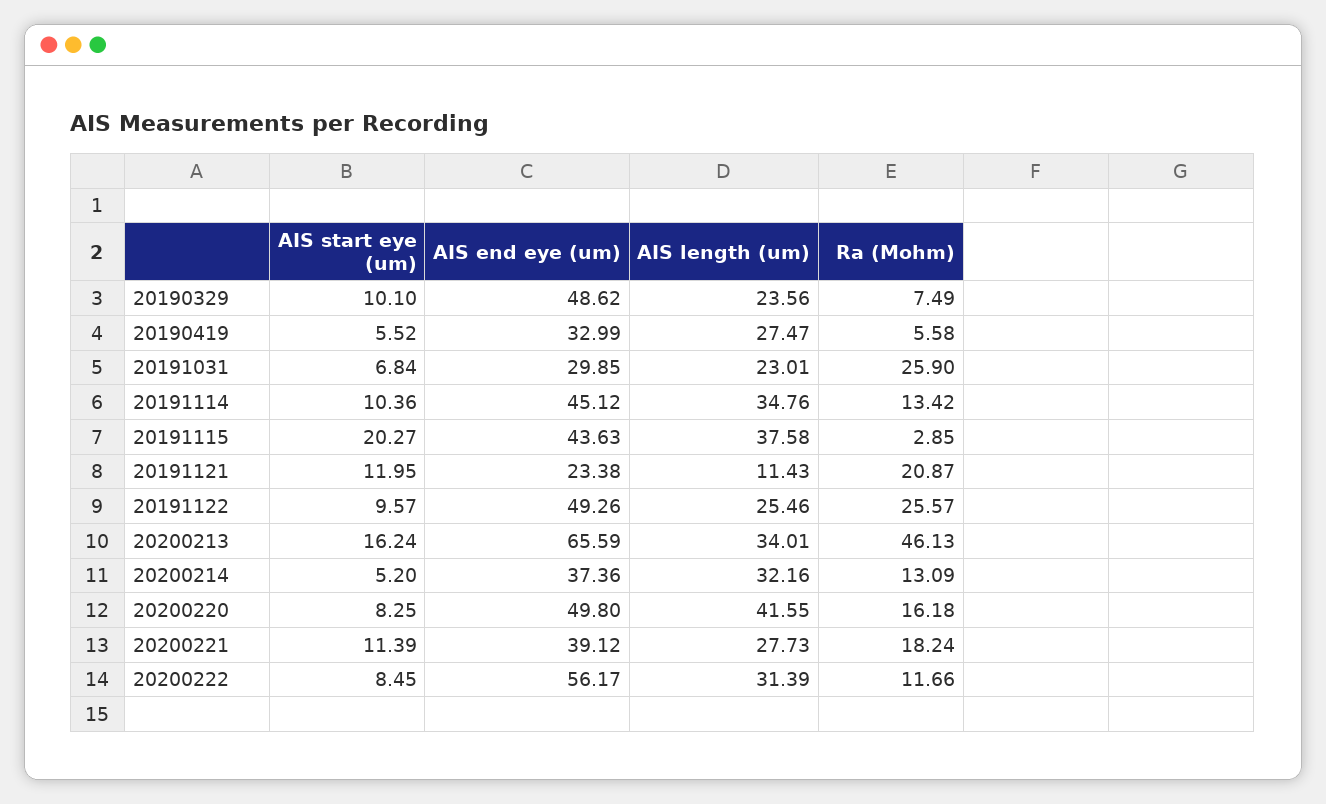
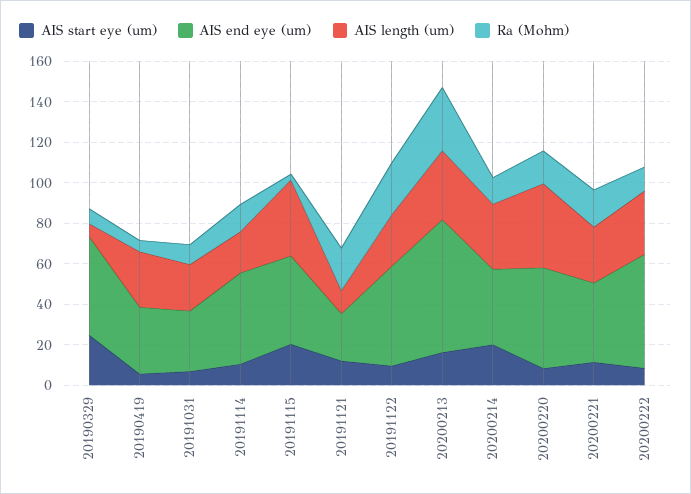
  {
    "AIS start eye (um)": {
-     "20190329": 10.1,
+     "20190329": 25,
      "20190419": 5.52,
      "20191031": 6.84,
      "20191114": 10.36,
      "20191115": 20.27,
      "20191121": 11.95,
      "20191122": 9.57,
      "20200213": 16.24,
-     "20200214": 5.2,
+     "20200214": 20,
      "20200220": 8.25,
      "20200221": 11.39,
      "20200222": 8.45
    },
    "AIS end eye (um)": {
      "20190329": 48.62,
      "20190419": 32.99,
      "20191031": 29.85,
      "20191114": 45.12,
      "20191115": 43.63,
      "20191121": 23.38,
      "20191122": 49.26,
      "20200213": 65.59,
      "20200214": 37.36,
      "20200220": 49.8,
      "20200221": 39.12,
      "20200222": 56.17
    },
    "AIS length (um)": {
-     "20190329": 23.56,
+     "20190329": 5,
      "20190419": 27.47,
      "20191031": 23.01,
-     "20191114": 34.76,
+     "20191114": 20,
      "20191115": 37.58,
      "20191121": 11.43,
      "20191122": 25.46,
      "20200213": 34.01,
      "20200214": 32.16,
      "20200220": 41.55,
      "20200221": 27.73,
      "20200222": 31.39
    },
    "Ra (Mohm)": {
      "20190329": 7.49,
      "20190419": 5.58,
-     "20191031": 25.9,
+     "20191031": 10,
      "20191114": 13.42,
      "20191115": 2.85,
      "20191121": 20.87,
      "20191122": 25.57,
-     "20200213": 46.13,
+     "20200213": 30,
      "20200214": 13.09,
      "20200220": 16.18,
      "20200221": 18.24,
      "20200222": 11.66
    }
  }

